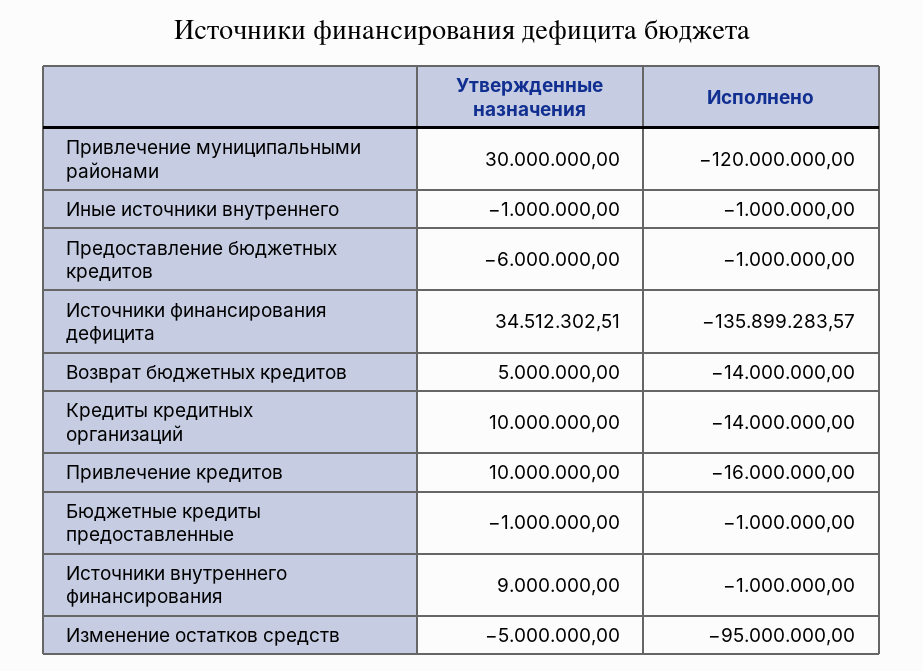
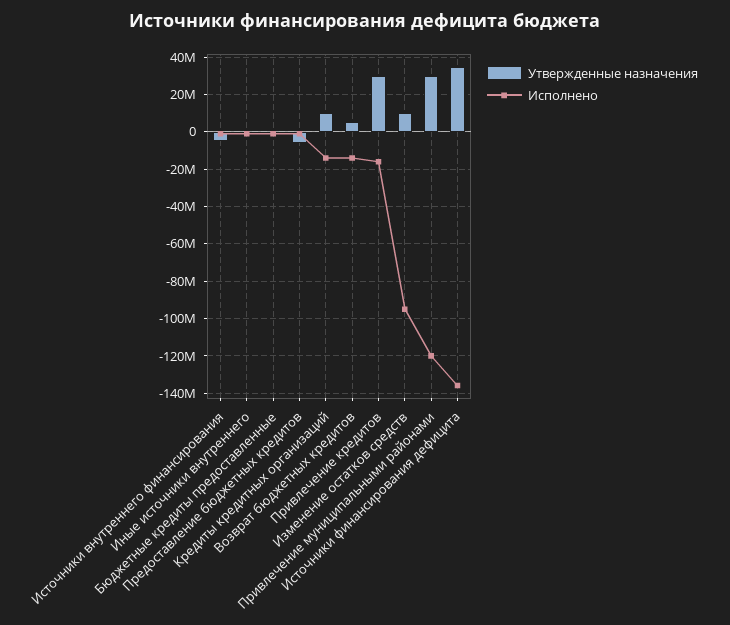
  {
    "Утвержденные назначения": {
      "Привлечение муниципальными районами": 30000000,
      "Иные источники внутреннего": -1000000,
      "Предоставление бюджетных кредитов": -6000000,
      "Источники финансирования дефицита": 34512302.51,
      "Возврат бюджетных кредитов": 5000000,
      "Кредиты кредитных организаций": 10000000,
-     "Привлечение кредитов": 10000000,
+     "Привлечение кредитов": 30000000,
      "Бюджетные кредиты предоставленные": -1000000,
-     "Источники внутреннего финансирования": 9000000,
+     "Источники внутреннего финансирования": -5000000,
-     "Изменение остатков средств": -5000000
+     "Изменение остатков средств": 10000000
    },
    "Исполнено": {
      "Привлечение муниципальными районами": -120000000,
      "Иные источники внутреннего": -1000000,
      "Предоставление бюджетных кредитов": -1000000,
      "Источники финансирования дефицита": -135899283.57,
      "Возврат бюджетных кредитов": -14000000,
      "Кредиты кредитных организаций": -14000000,
      "Привлечение кредитов": -16000000,
      "Бюджетные кредиты предоставленные": -1000000,
      "Источники внутреннего финансирования": -1000000,
      "Изменение остатков средств": -95000000
    }
  }

